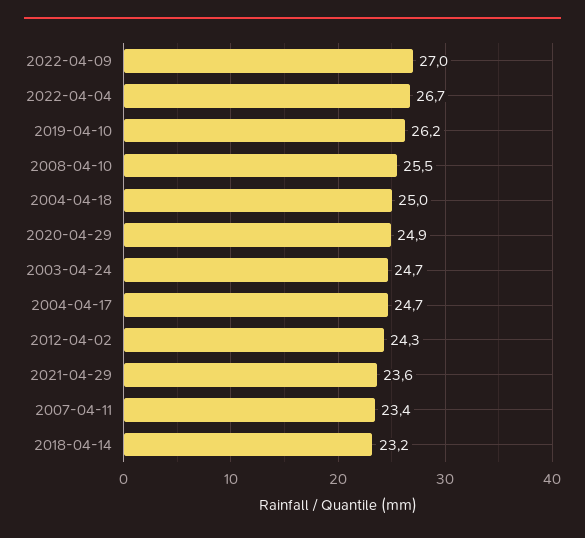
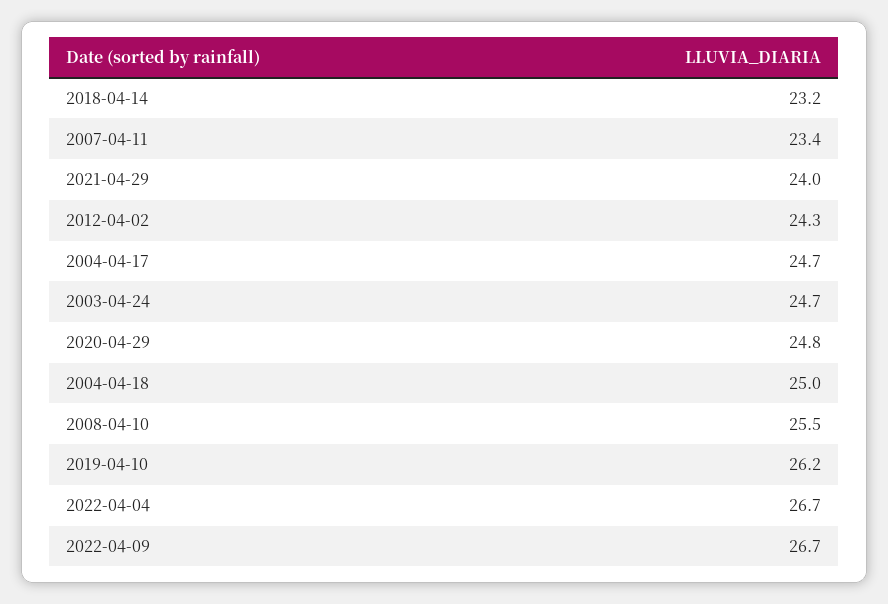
  {
-   "2022-04-09": 27,
+   "2022-04-09": 26.7,
    "2022-04-04": 26.7,
    "2019-04-10": 26.2,
    "2008-04-10": 25.5,
    "2004-04-18": 25,
-   "2020-04-29": 24.9,
+   "2020-04-29": 24.8,
    "2003-04-24": 24.7,
    "2004-04-17": 24.7,
    "2012-04-02": 24.3,
-   "2021-04-29": 23.6,
+   "2021-04-29": 24,
    "2007-04-11": 23.4,
    "2018-04-14": 23.2
  }

